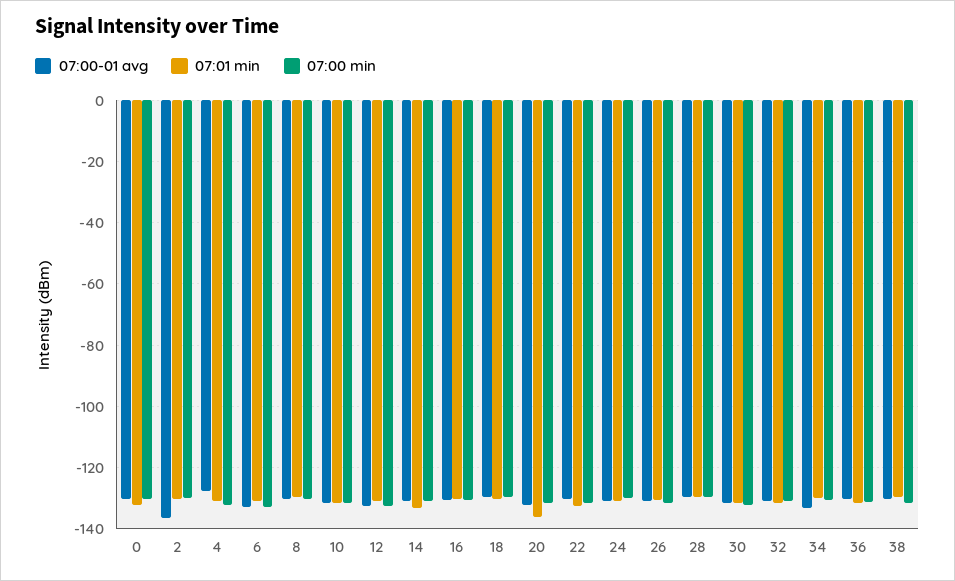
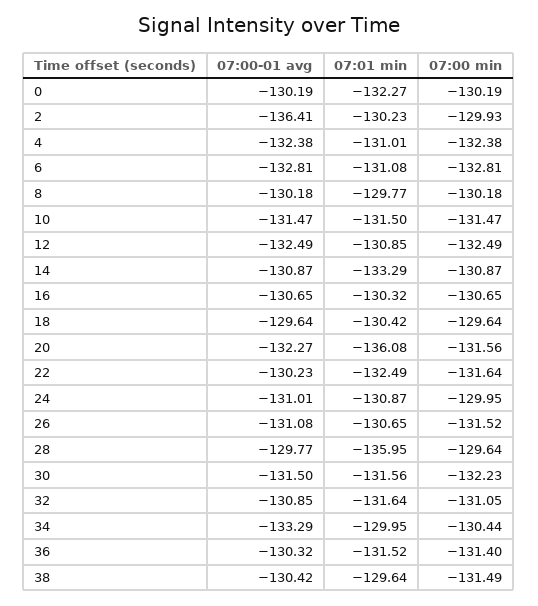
  {
    "07:00-01 avg": {
      "0": -130.19,
      "2": -136.41,
-     "4": -128,
+     "4": -132.38,
      "6": -132.81,
      "8": -130.18,
      "10": -131.47,
      "12": -132.49,
      "14": -130.87,
      "16": -130.65,
      "18": -129.64,
      "20": -132.27,
      "22": -130.23,
      "24": -131.01,
      "26": -131.08,
      "28": -129.77,
      "30": -131.5,
      "32": -130.85,
      "34": -133.29,
      "36": -130.32,
      "38": -130.42
    },
    "07:01 min": {
      "0": -132.27,
      "2": -130.23,
      "4": -131.01,
      "6": -131.08,
      "8": -129.77,
      "10": -131.5,
      "12": -130.85,
      "14": -133.29,
      "16": -130.32,
      "18": -130.42,
      "20": -136.08,
      "22": -132.49,
      "24": -130.87,
      "26": -130.65,
-     "28": -130,
+     "28": -135.95,
      "30": -131.56,
      "32": -131.64,
      "34": -129.95,
      "36": -131.52,
      "38": -129.64
    },
    "07:00 min": {
      "0": -130.19,
      "2": -129.93,
      "4": -132.38,
      "6": -132.81,
      "8": -130.18,
      "10": -131.47,
      "12": -132.49,
      "14": -130.87,
      "16": -130.65,
      "18": -129.64,
      "20": -131.56,
      "22": -131.64,
      "24": -129.95,
      "26": -131.52,
      "28": -129.64,
      "30": -132.23,
      "32": -131.05,
      "34": -130.44,
      "36": -131.4,
      "38": -131.49
    }
  }

